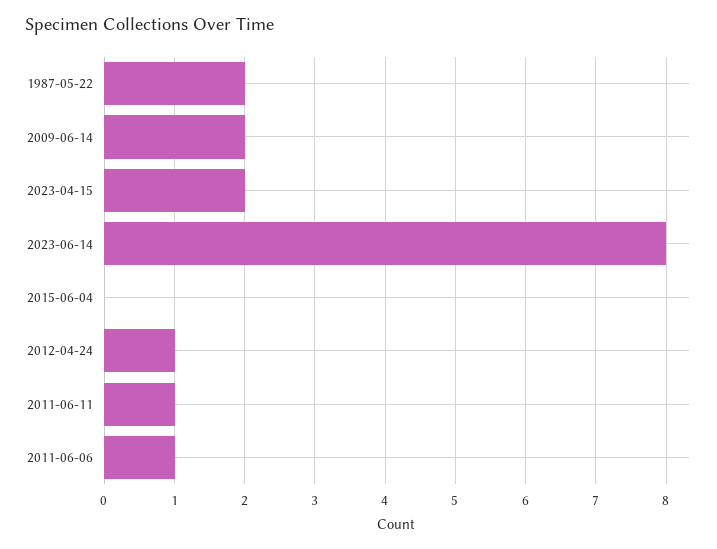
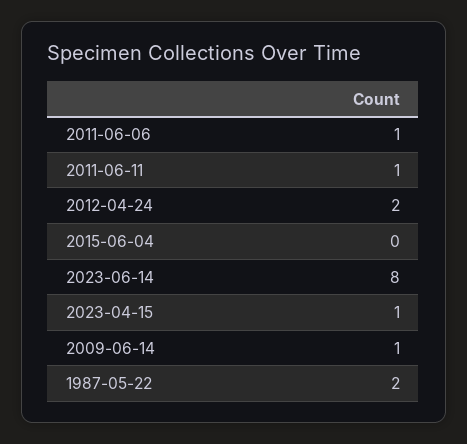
  {
    "1987-05-22": 2,
-   "2009-06-14": 2,
+   "2009-06-14": 1,
-   "2023-04-15": 2,
+   "2023-04-15": 1,
    "2023-06-14": 8,
    "2015-06-04": 0,
-   "2012-04-24": 1,
+   "2012-04-24": 2,
    "2011-06-11": 1,
    "2011-06-06": 1
  }

